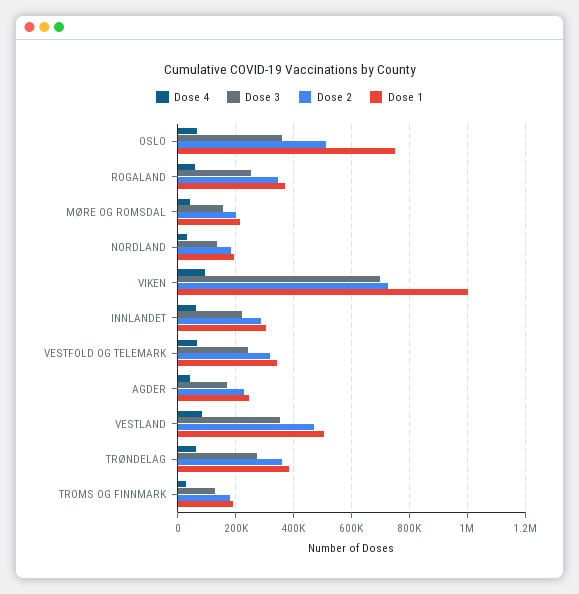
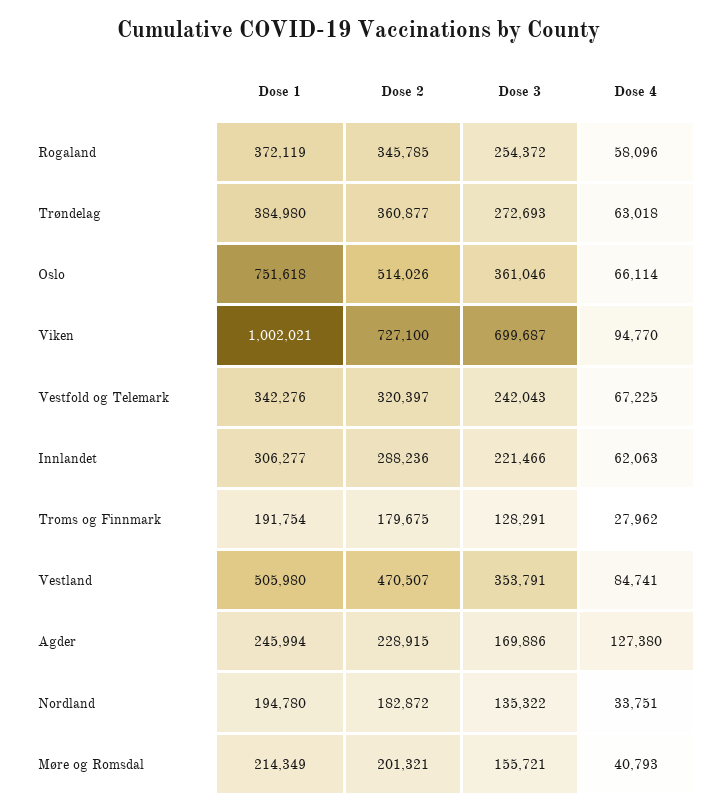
  {
    "Dose 4": {
      "OSLO": 66114,
      "ROGALAND": 58096,
      "MØRE OG ROMSDAL": 40793,
      "NORDLAND": 33751,
      "VIKEN": 94770,
      "INNLANDET": 62063,
      "VESTFOLD OG TELEMARK": 67225,
-     "AGDER": 50000,
+     "AGDER": 127380,
      "VESTLAND": 84741,
      "TRØNDELAG": 63018,
      "TROMS OG FINNMARK": 27962
    },
    "Dose 3": {
      "OSLO": 361046,
      "ROGALAND": 254372,
      "MØRE OG ROMSDAL": 155721,
      "NORDLAND": 135322,
      "VIKEN": 699687,
      "INNLANDET": 221466,
      "VESTFOLD OG TELEMARK": 242043,
      "AGDER": 169886,
      "VESTLAND": 353791,
      "TRØNDELAG": 272693,
      "TROMS OG FINNMARK": 128291
    },
    "Dose 2": {
      "OSLO": 514026,
      "ROGALAND": 345785,
      "MØRE OG ROMSDAL": 201321,
      "NORDLAND": 182872,
      "VIKEN": 727100,
      "INNLANDET": 288236,
      "VESTFOLD OG TELEMARK": 320397,
      "AGDER": 228915,
      "VESTLAND": 470507,
      "TRØNDELAG": 360877,
      "TROMS OG FINNMARK": 179675
    },
    "Dose 1": {
      "OSLO": 751618,
      "ROGALAND": 372119,
      "MØRE OG ROMSDAL": 214349,
      "NORDLAND": 194780,
      "VIKEN": 1002021,
      "INNLANDET": 306277,
      "VESTFOLD OG TELEMARK": 342276,
      "AGDER": 245994,
      "VESTLAND": 505980,
      "TRØNDELAG": 384980,
      "TROMS OG FINNMARK": 191754
    }
  }

